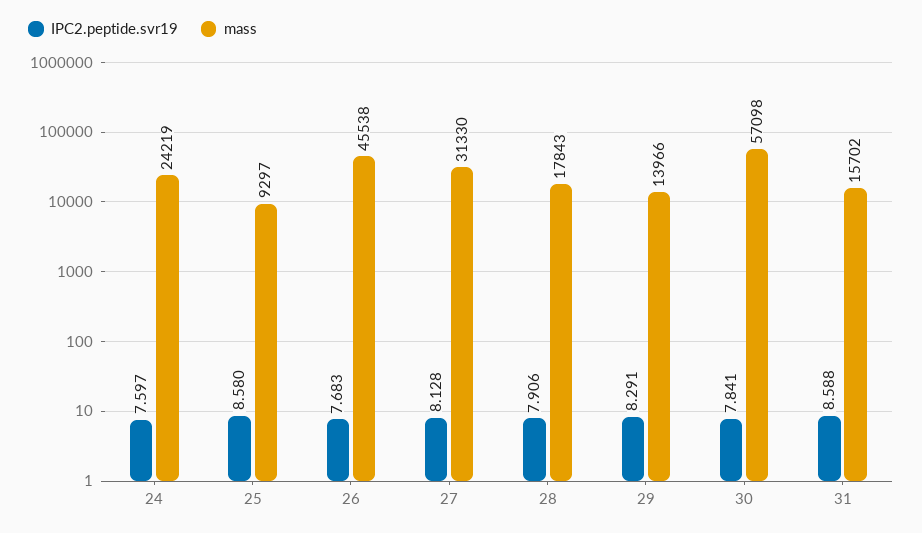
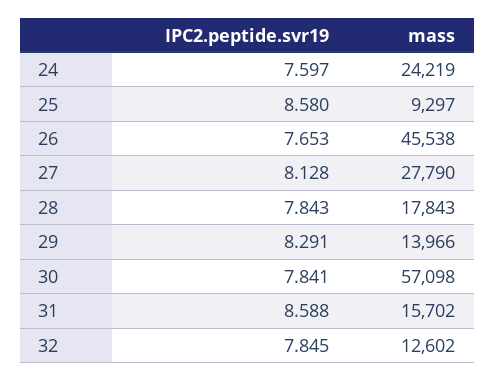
  {
    "IPC2.peptide.svr19": {
      "24": 7.597,
      "25": 8.58,
-     "26": 7.683,
+     "26": 7.653,
      "27": 8.128,
-     "28": 7.906,
+     "28": 7.843,
      "29": 8.291,
      "30": 7.841,
-     "31": 8.588
+     "31": 8.588,
+     "32": 7.845
    },
    "mass": {
      "24": 24219,
      "25": 9297,
      "26": 45538,
-     "27": 31330,
+     "27": 27790,
      "28": 17843,
      "29": 13966,
      "30": 57098,
-     "31": 15702
+     "31": 15702,
+     "32": 12602
    }
  }

